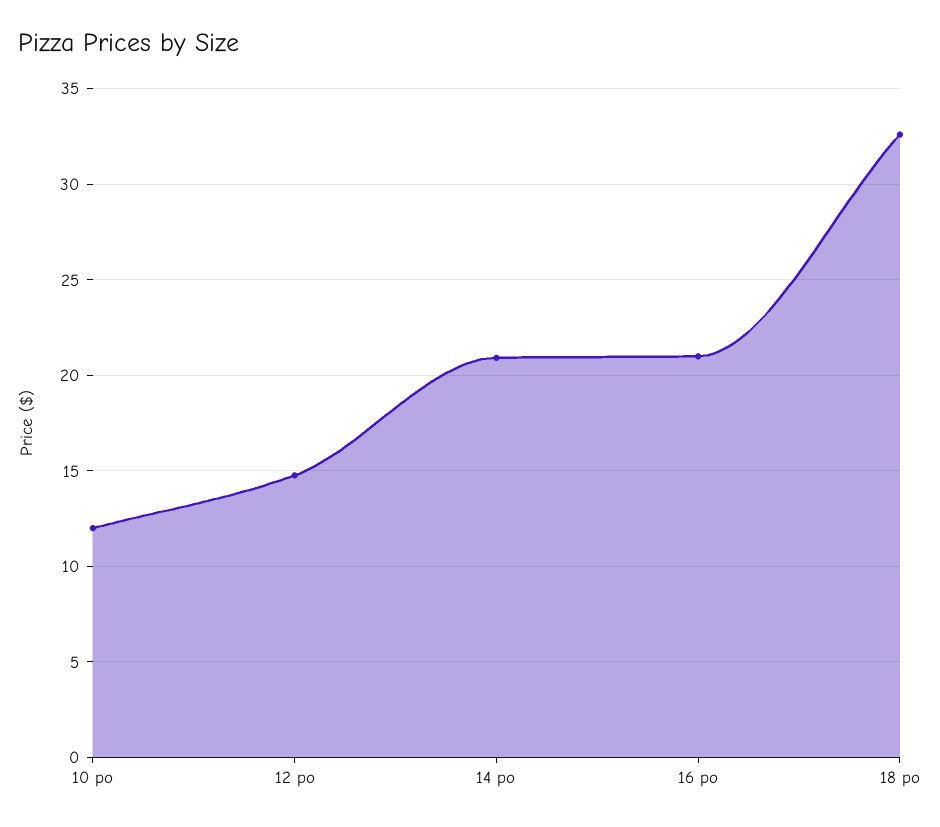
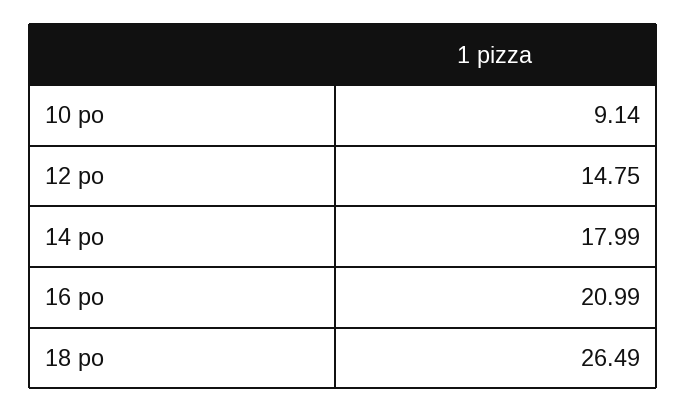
  {
-   "10 po": 12,
+   "10 po": 9.14,
    "12 po": 14.75,
-   "14 po": 21,
+   "14 po": 17.99,
    "16 po": 20.99,
-   "18 po": 32.5
+   "18 po": 26.49
  }

